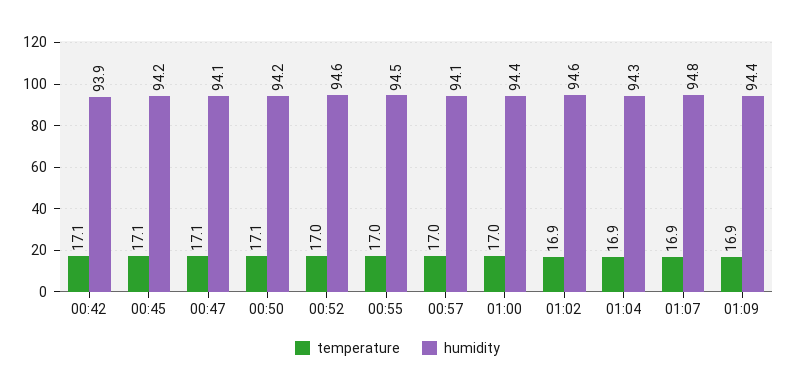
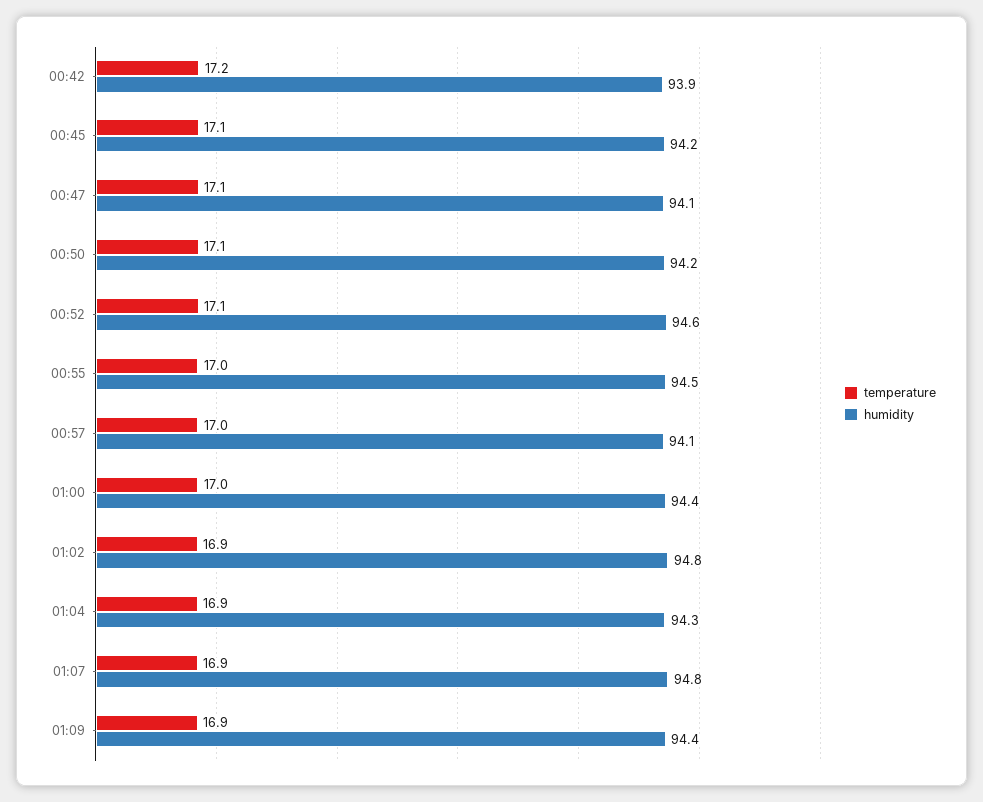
  {
    "temperature": {
-     "00:42": 17.1,
+     "00:42": 17.2,
      "00:45": 17.1,
      "00:47": 17.1,
      "00:50": 17.1,
-     "00:52": 17,
+     "00:52": 17.1,
      "00:55": 17,
      "00:57": 17,
      "01:00": 17,
      "01:02": 16.9,
      "01:04": 16.9,
      "01:07": 16.9,
      "01:09": 16.9
    },
    "humidity": {
      "00:42": 93.9,
      "00:45": 94.2,
      "00:47": 94.1,
      "00:50": 94.2,
      "00:52": 94.6,
      "00:55": 94.5,
      "00:57": 94.1,
      "01:00": 94.4,
-     "01:02": 94.6,
+     "01:02": 94.8,
      "01:04": 94.3,
      "01:07": 94.8,
      "01:09": 94.4
    }
  }

